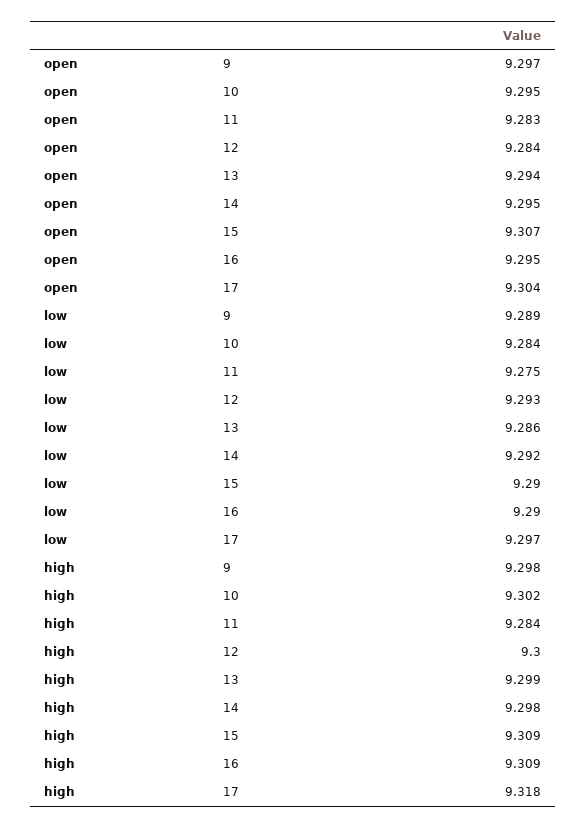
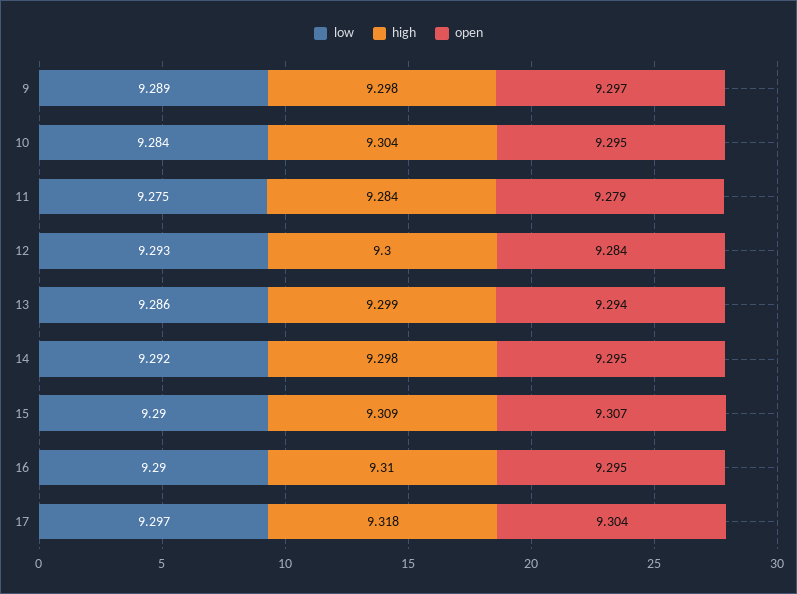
  {
    "open": {
      "9": 9.297,
      "10": 9.295,
-     "11": 9.283,
+     "11": 9.279,
      "12": 9.284,
      "13": 9.294,
      "14": 9.295,
      "15": 9.307,
      "16": 9.295,
      "17": 9.304
    },
    "low": {
      "9": 9.289,
      "10": 9.284,
      "11": 9.275,
      "12": 9.293,
      "13": 9.286,
      "14": 9.292,
      "15": 9.29,
      "16": 9.29,
      "17": 9.297
    },
    "high": {
      "9": 9.298,
-     "10": 9.302,
+     "10": 9.304,
      "11": 9.284,
      "12": 9.3,
      "13": 9.299,
      "14": 9.298,
      "15": 9.309,
-     "16": 9.309,
+     "16": 9.31,
      "17": 9.318
    }
  }

